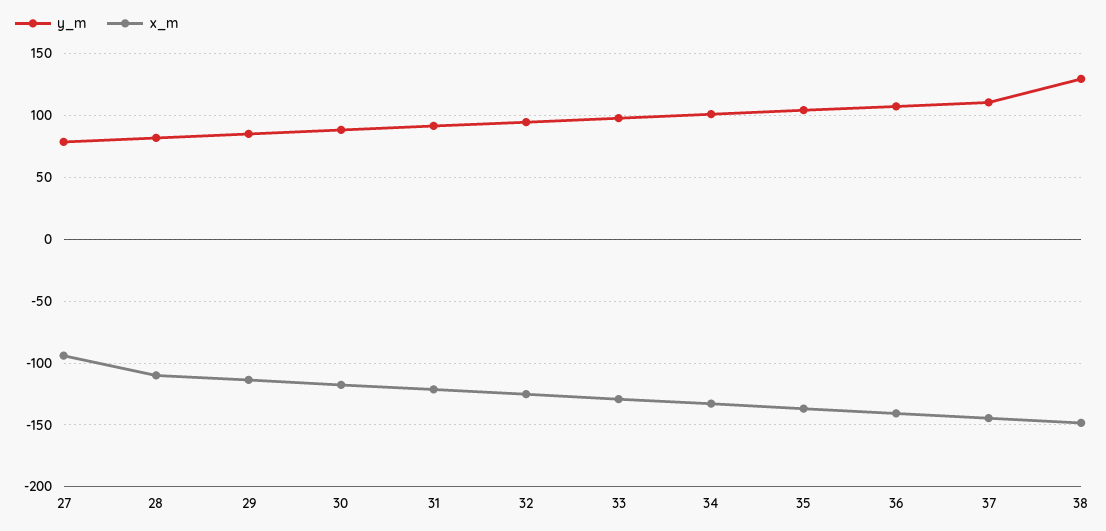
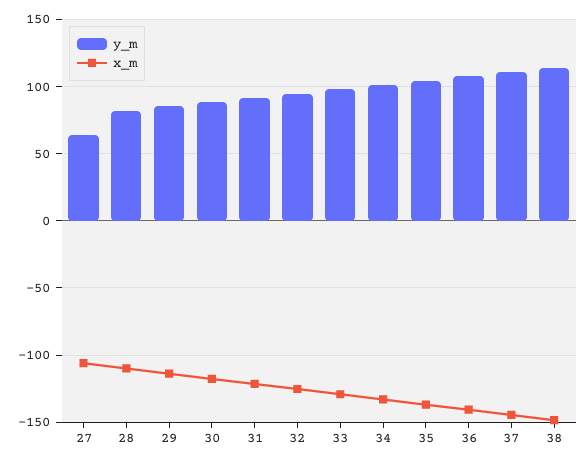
  {
    "y_m": {
-     "27": 80,
+     "27": 65,
      "28": 80,
      "29": 85,
      "30": 90,
      "31": 90,
      "32": 95,
      "33": 100,
      "34": 100,
      "35": 105,
      "36": 110,
      "37": 110,
-     "38": 130
+     "38": 115
    },
    "x_m": {
-     "27": -95,
+     "27": -105,
      "28": -110,
      "29": -115,
      "30": -120,
      "31": -120,
      "32": -125,
      "33": -130,
      "34": -135,
      "35": -135,
      "36": -140,
      "37": -145,
      "38": -150
    }
  }

